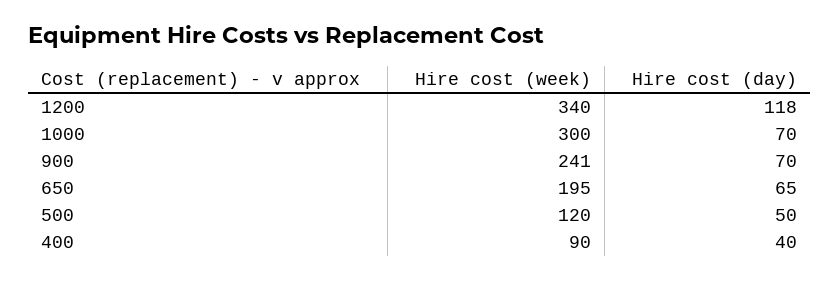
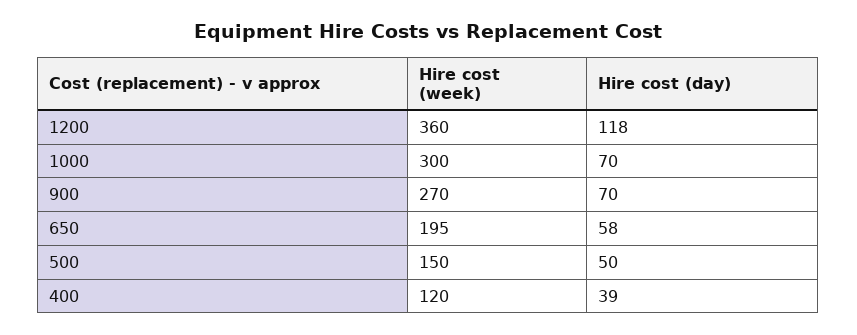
  {
    "Hire cost (week)": {
-     "1200": 340,
+     "1200": 360,
      "1000": 300,
-     "900": 241,
+     "900": 270,
      "650": 195,
-     "500": 120,
+     "500": 150,
-     "400": 90
+     "400": 120
    },
    "Hire cost (day)": {
      "1200": 118,
      "1000": 70,
      "900": 70,
-     "650": 65,
+     "650": 58,
      "500": 50,
-     "400": 40
+     "400": 39
    }
  }

